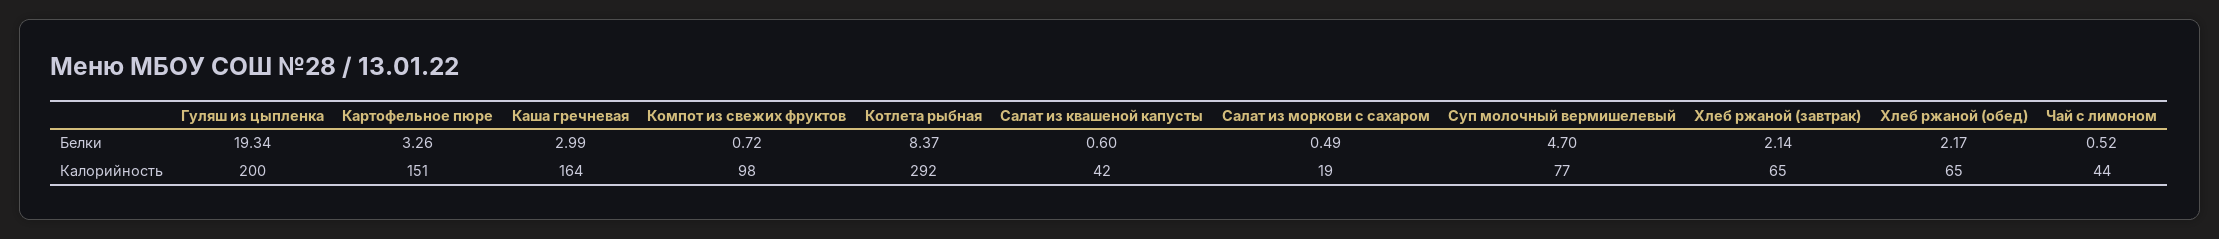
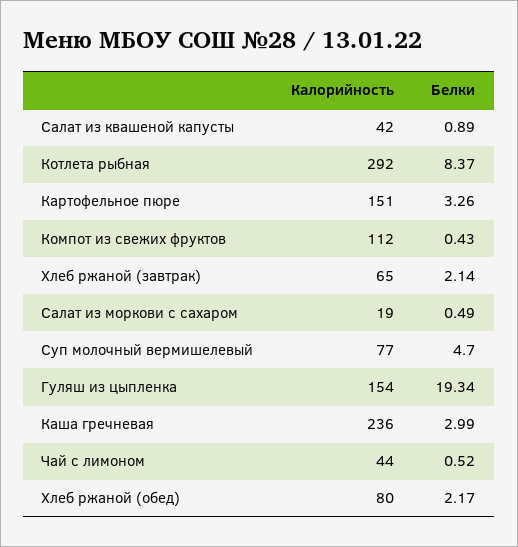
  {
    "Гуляш из цыпленка": {
      "Белки": 19.34,
-     "Калорийность": 200
+     "Калорийность": 154
    },
    "Картофельное пюре": {
      "Белки": 3.26,
      "Калорийность": 151
    },
    "Каша гречневая": {
      "Белки": 2.99,
-     "Калорийность": 164
+     "Калорийность": 236
    },
    "Компот из свежих фруктов": {
-     "Белки": 0.72,
+     "Белки": 0.43,
-     "Калорийность": 98
+     "Калорийность": 112
    },
    "Котлета рыбная": {
      "Белки": 8.37,
      "Калорийность": 292
    },
    "Салат из квашеной капусты": {
-     "Белки": 0.6,
+     "Белки": 0.89,
      "Калорийность": 42
    },
    "Салат из моркови с сахаром": {
      "Белки": 0.49,
      "Калорийность": 19
    },
    "Суп молочный вермишелевый": {
      "Белки": 4.7,
      "Калорийность": 77
    },
    "Хлеб ржаной (завтрак)": {
      "Белки": 2.14,
      "Калорийность": 65
    },
    "Хлеб ржаной (обед)": {
      "Белки": 2.17,
-     "Калорийность": 65
+     "Калорийность": 80
    },
    "Чай с лимоном": {
      "Белки": 0.52,
      "Калорийность": 44
    }
  }

